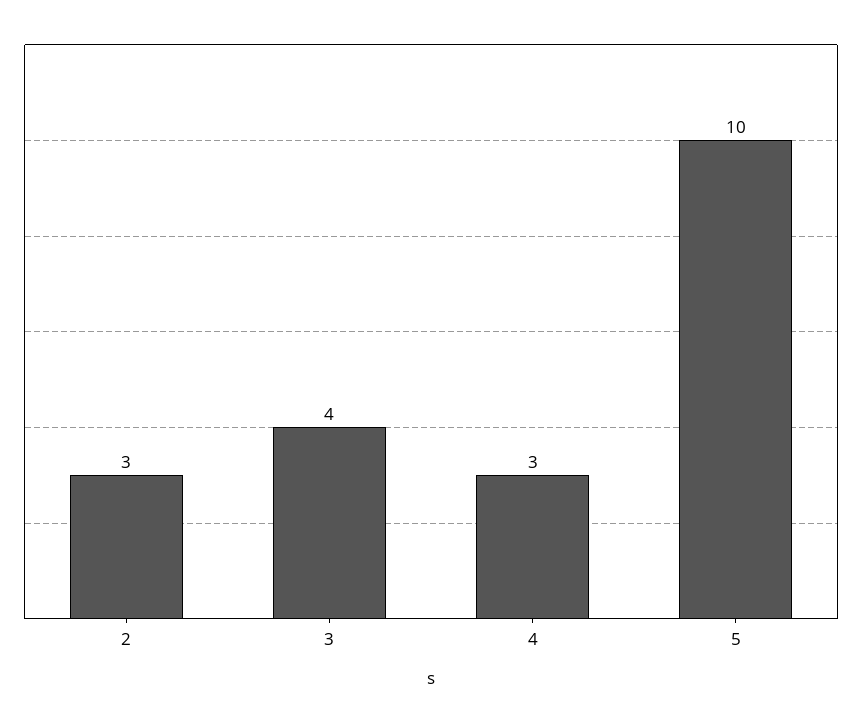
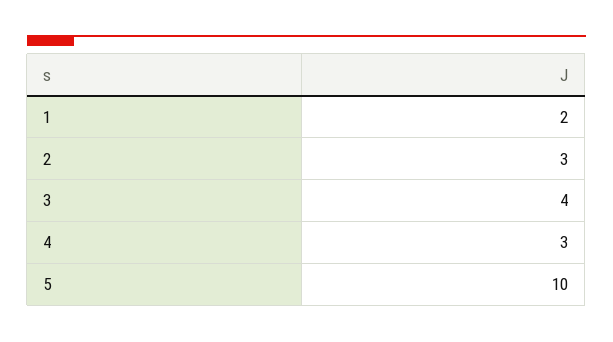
  {
    "2": 3,
    "3": 4,
    "4": 3,
-   "5": 10
+   "5": 10,
+   "1": 2
  }

